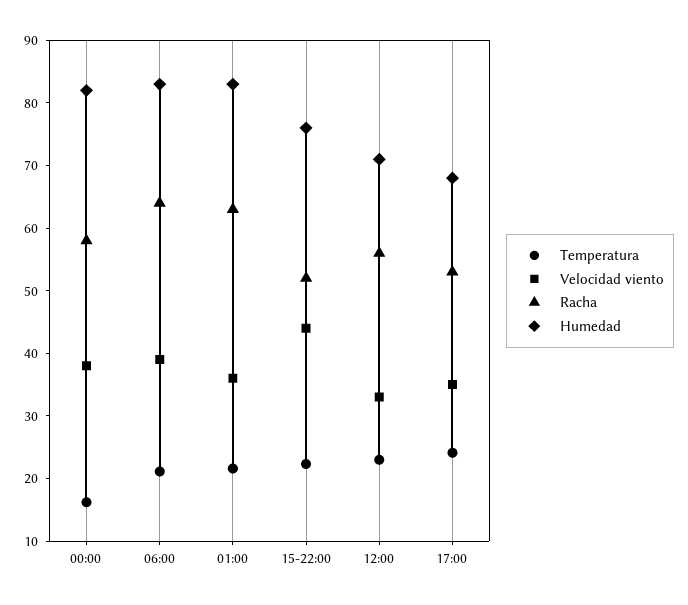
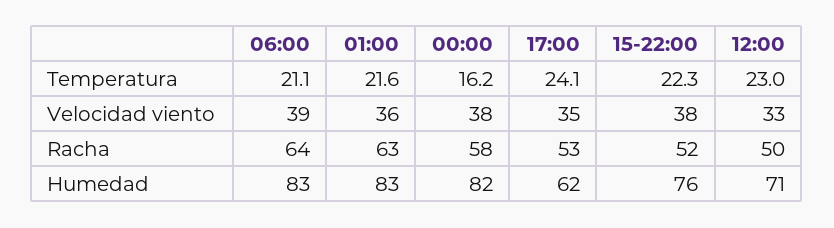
  {
    "Temperatura": {
      "00:00": 16.2,
      "06:00": 21.1,
      "01:00": 21.6,
      "15-22:00": 22.3,
      "12:00": 23,
      "17:00": 24.1
    },
    "Velocidad viento": {
      "00:00": 38,
      "06:00": 39,
      "01:00": 36,
-     "15-22:00": 44,
+     "15-22:00": 38,
      "12:00": 33,
      "17:00": 35
    },
    "Racha": {
      "00:00": 58,
      "06:00": 64,
      "01:00": 63,
      "15-22:00": 52,
-     "12:00": 56,
+     "12:00": 50,
      "17:00": 53
    },
    "Humedad": {
      "00:00": 82,
      "06:00": 83,
      "01:00": 83,
      "15-22:00": 76,
      "12:00": 71,
-     "17:00": 68
+     "17:00": 62
    }
  }

